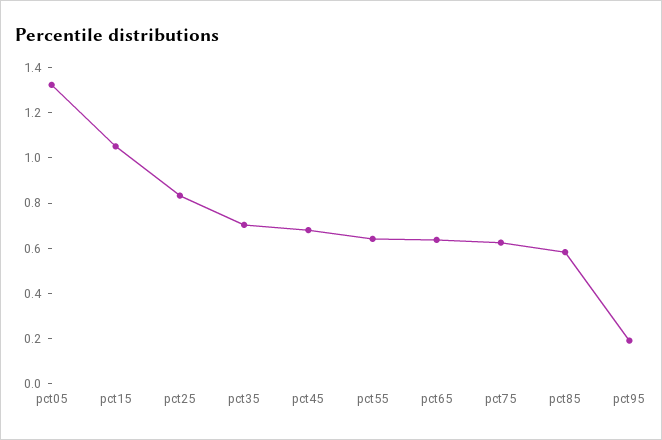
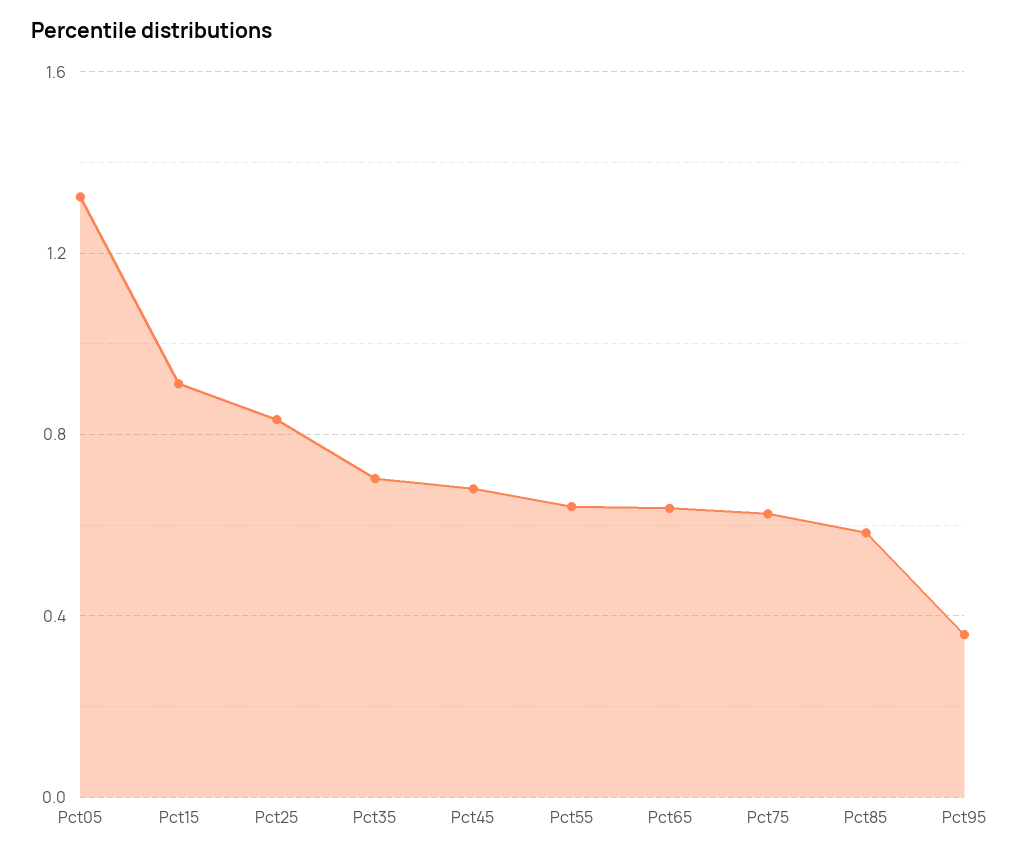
  {
    "pct05": 1.3,
-   "pct15": 1.05,
+   "pct15": 0.9,
    "pct25": 0.85,
    "pct35": 0.7,
    "pct45": 0.7,
    "pct55": 0.65,
    "pct65": 0.65,
    "pct75": 0.65,
    "pct85": 0.6,
-   "pct95": 0.2
+   "pct95": 0.35
  }

